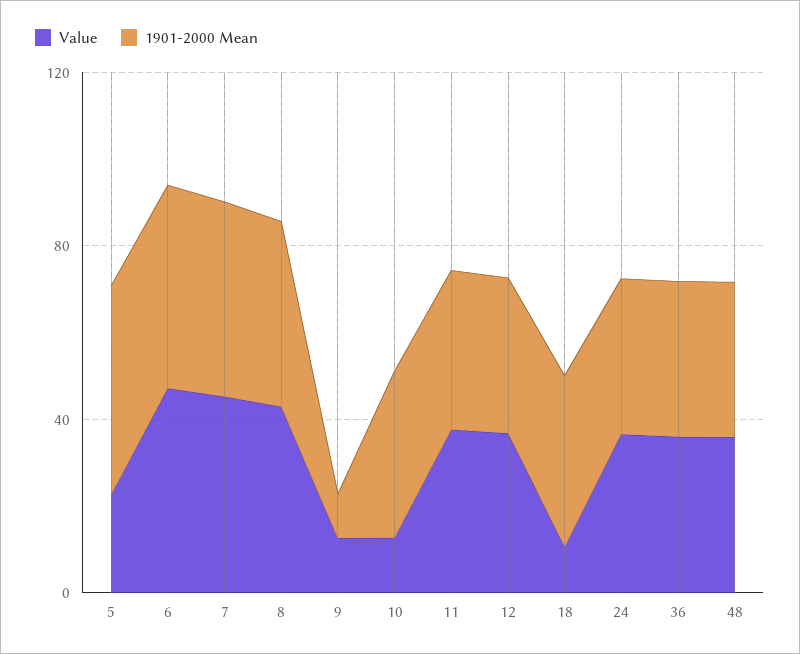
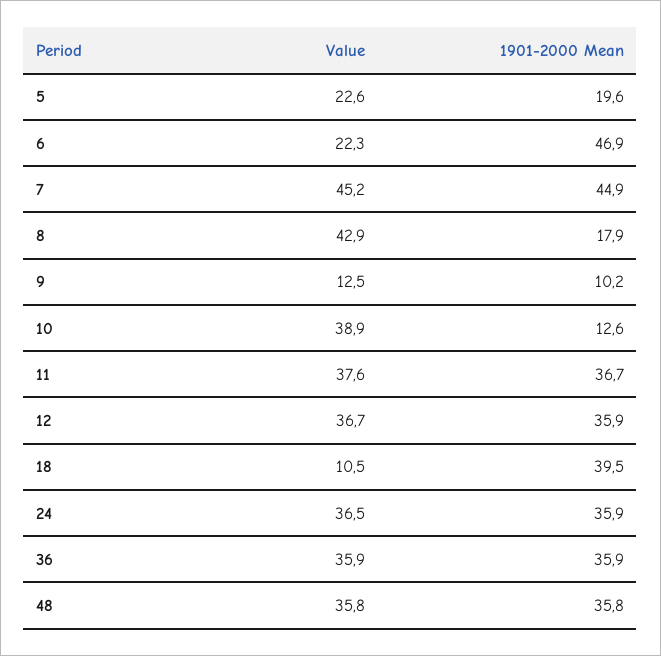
  {
    "Value": {
      "5": 22.6,
-     "6": 50,
+     "6": 22.3,
      "7": 45.2,
      "8": 42.9,
      "9": 12.5,
-     "10": 10,
+     "10": 38.9,
      "11": 37.6,
      "12": 36.7,
      "18": 10.5,
      "24": 36.5,
      "36": 35.9,
      "48": 35.8
    },
    "1901-2000 Mean": {
-     "5": 50,
+     "5": 19.6,
      "6": 46.9,
      "7": 44.9,
-     "8": 40,
+     "8": 17.9,
      "9": 10.2,
-     "10": 40,
+     "10": 12.6,
      "11": 36.7,
      "12": 35.9,
      "18": 39.5,
      "24": 35.9,
      "36": 35.9,
      "48": 35.8
    }
  }

